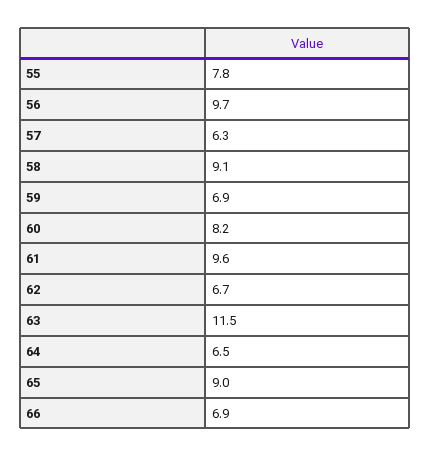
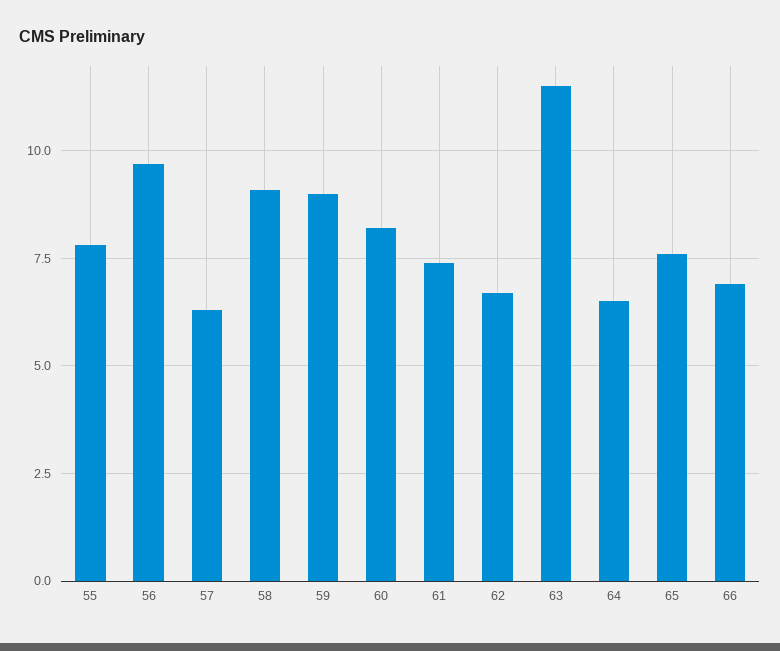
  {
    "55": 7.8,
    "56": 9.7,
    "57": 6.3,
    "58": 9.1,
-   "59": 6.9,
+   "59": 9,
    "60": 8.2,
-   "61": 9.6,
+   "61": 7.5,
    "62": 6.7,
    "63": 11.5,
    "64": 6.5,
-   "65": 9,
+   "65": 7.5,
    "66": 6.9
  }

